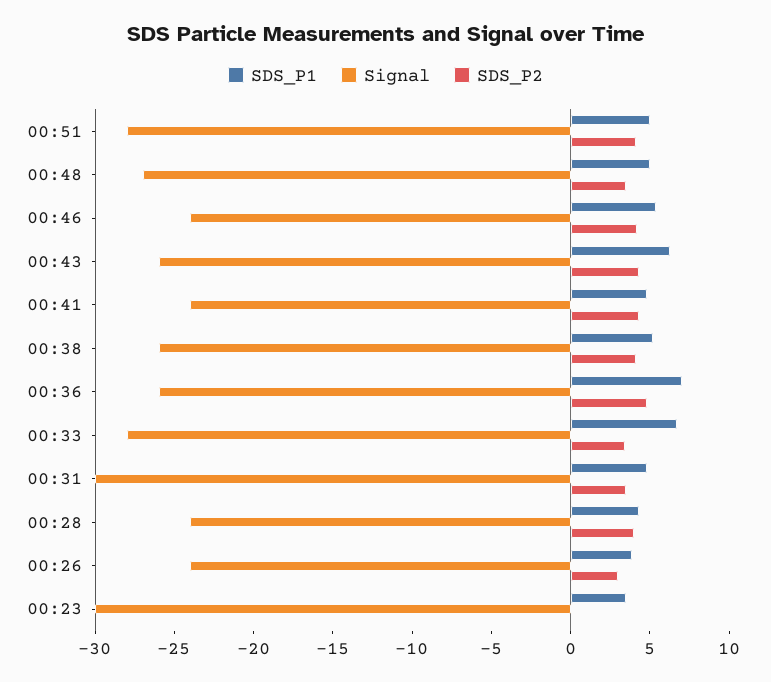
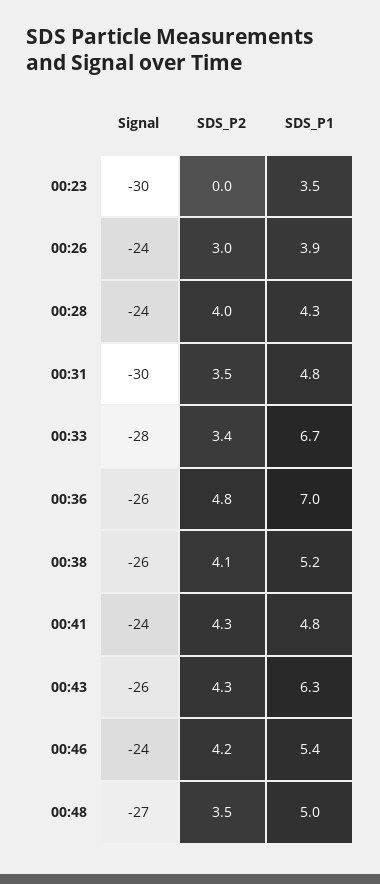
  {
    "SDS_P1": {
-     "00:51": 5,
      "00:48": 5,
      "00:46": 5.4,
      "00:43": 6.3,
      "00:41": 4.8,
      "00:38": 5.2,
      "00:36": 7,
      "00:33": 6.7,
      "00:31": 4.8,
      "00:28": 4.3,
      "00:26": 3.9,
      "00:23": 3.5
    },
    "Signal": {
-     "00:51": -28,
      "00:48": -27,
      "00:46": -24,
      "00:43": -26,
      "00:41": -24,
      "00:38": -26,
      "00:36": -26,
      "00:33": -28,
      "00:31": -30,
      "00:28": -24,
      "00:26": -24,
      "00:23": -30
    },
    "SDS_P2": {
-     "00:51": 4,
      "00:48": 3.5,
      "00:46": 4.2,
      "00:43": 4.3,
      "00:41": 4.3,
      "00:38": 4.1,
      "00:36": 4.8,
      "00:33": 3.4,
      "00:31": 3.5,
      "00:28": 4,
      "00:26": 3,
      "00:23": 0
    }
  }

